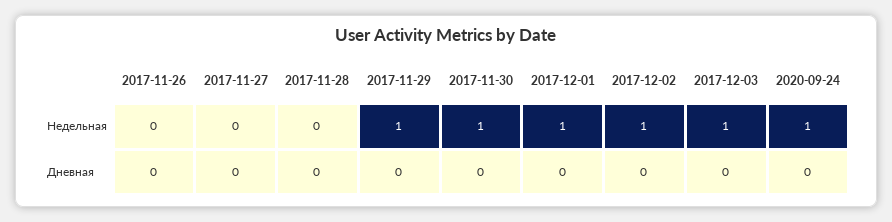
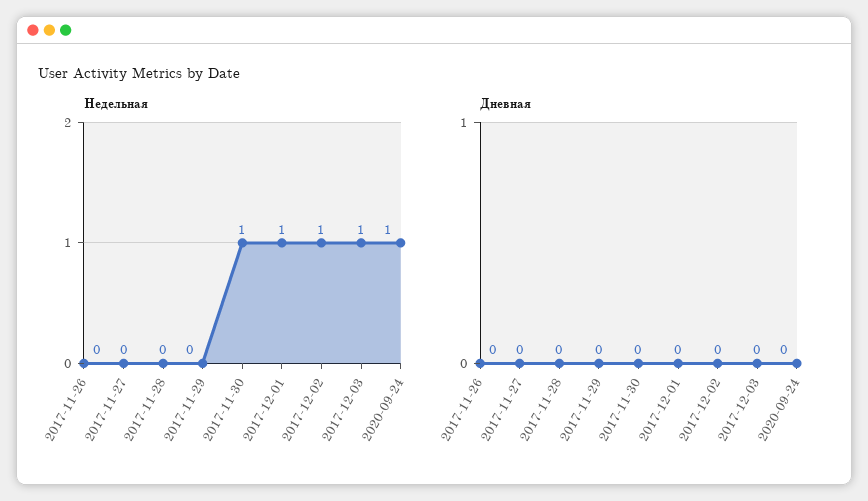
  {
    "Недельная": {
      "2017-11-26": 0,
      "2017-11-27": 0,
      "2017-11-28": 0,
-     "2017-11-29": 1,
+     "2017-11-29": 0,
      "2017-11-30": 1,
      "2017-12-01": 1,
      "2017-12-02": 1,
      "2017-12-03": 1,
      "2020-09-24": 1
    },
    "Дневная": {
      "2017-11-26": 0,
      "2017-11-27": 0,
      "2017-11-28": 0,
      "2017-11-29": 0,
      "2017-11-30": 0,
      "2017-12-01": 0,
      "2017-12-02": 0,
      "2017-12-03": 0,
      "2020-09-24": 0
    }
  }

